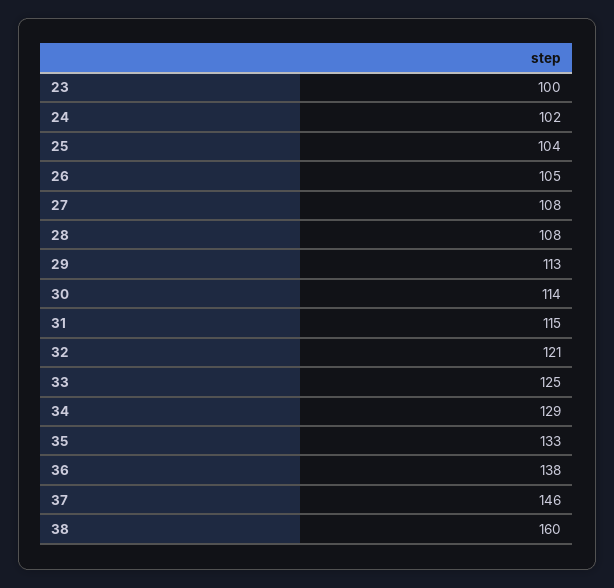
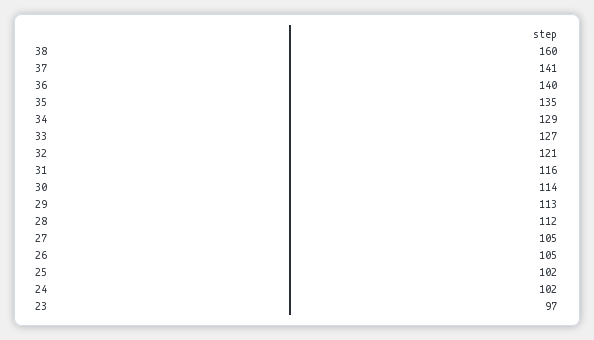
  {
-   "23": 100,
+   "23": 97,
    "24": 102,
-   "25": 104,
+   "25": 102,
    "26": 105,
-   "27": 108,
+   "27": 105,
-   "28": 108,
+   "28": 112,
    "29": 113,
    "30": 114,
-   "31": 115,
+   "31": 116,
    "32": 121,
-   "33": 125,
+   "33": 127,
    "34": 129,
-   "35": 133,
+   "35": 135,
-   "36": 138,
+   "36": 140,
-   "37": 146,
+   "37": 141,
    "38": 160
  }

